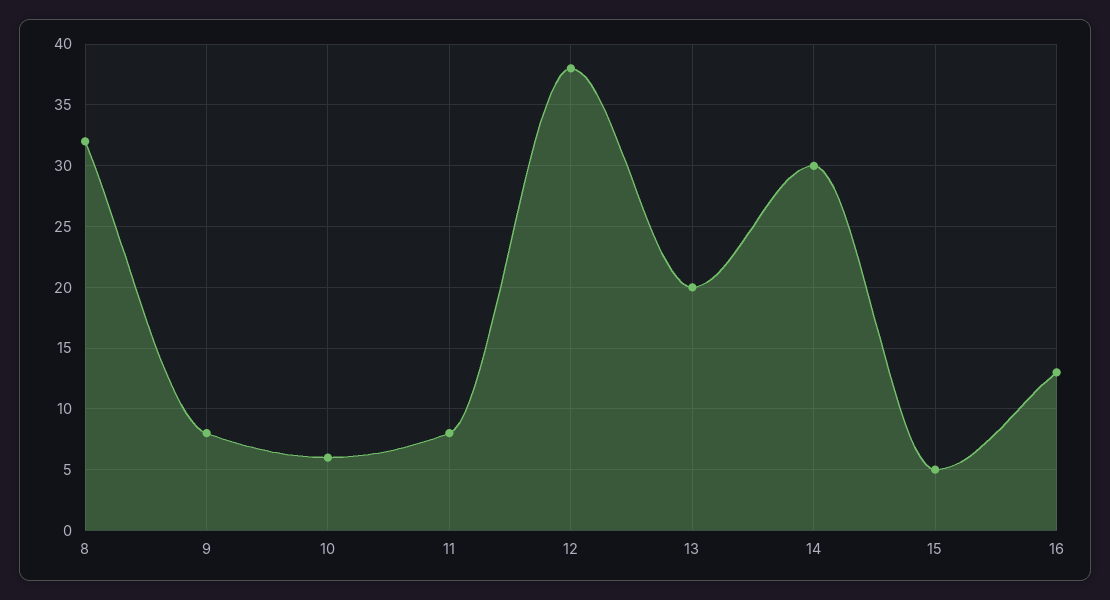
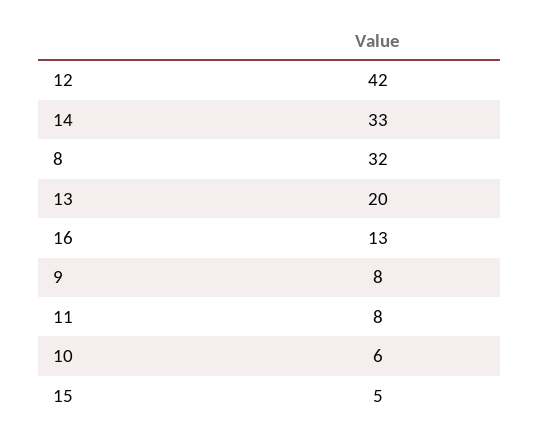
  {
    "8": 32,
    "9": 8,
    "10": 6,
    "11": 8,
-   "12": 38,
+   "12": 42,
    "13": 20,
-   "14": 30,
+   "14": 33,
    "15": 5,
    "16": 13
  }

